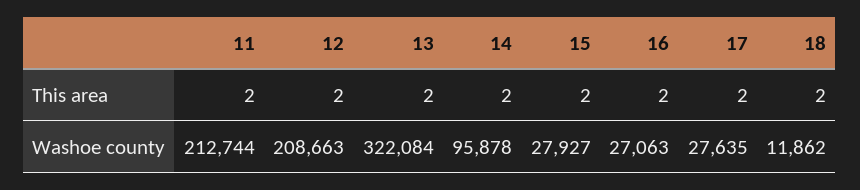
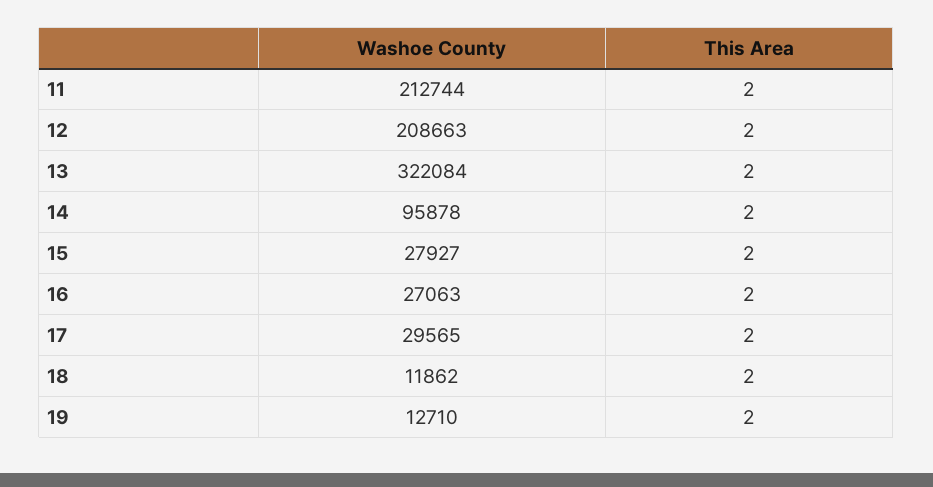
  {
    "11": {
      "This area": 2,
      "Washoe county": 212744
    },
    "12": {
      "This area": 2,
      "Washoe county": 208663
    },
    "13": {
      "This area": 2,
      "Washoe county": 322084
    },
    "14": {
      "This area": 2,
      "Washoe county": 95878
    },
    "15": {
      "This area": 2,
      "Washoe county": 27927
    },
    "16": {
      "This area": 2,
      "Washoe county": 27063
    },
    "17": {
      "This area": 2,
-     "Washoe county": 27635
+     "Washoe county": 29565
    },
    "18": {
      "This area": 2,
      "Washoe county": 11862
-   }
+   },
+   "19": {
+     "Washoe county": 12710,
+     "This area": 2
+   }
  }

